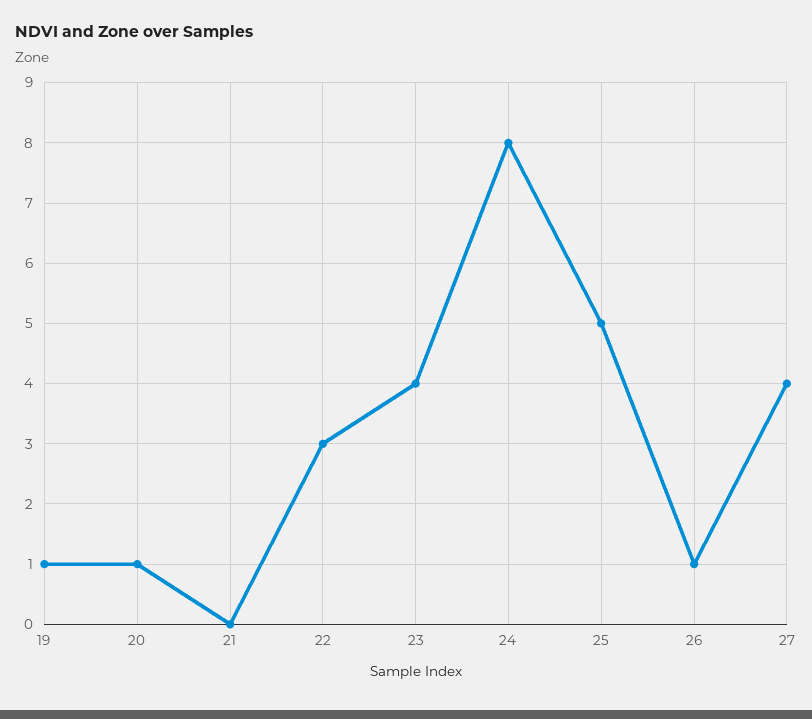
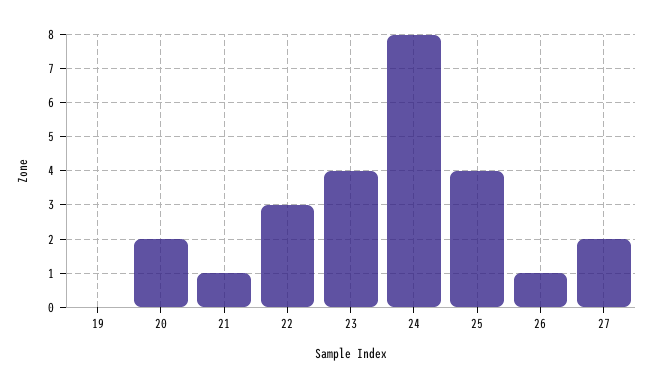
  {
-   "19": 1,
+   "19": 0,
-   "20": 1,
+   "20": 2,
-   "21": 0,
+   "21": 1,
    "22": 3,
    "23": 4,
    "24": 8,
-   "25": 5,
+   "25": 4,
    "26": 1,
-   "27": 4
+   "27": 2
  }

